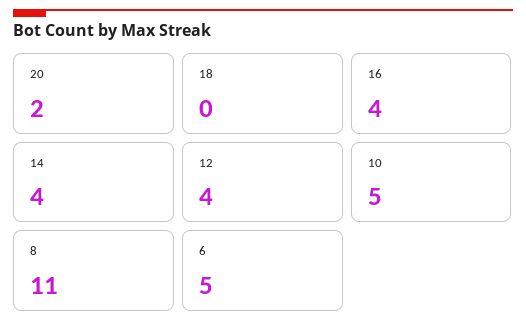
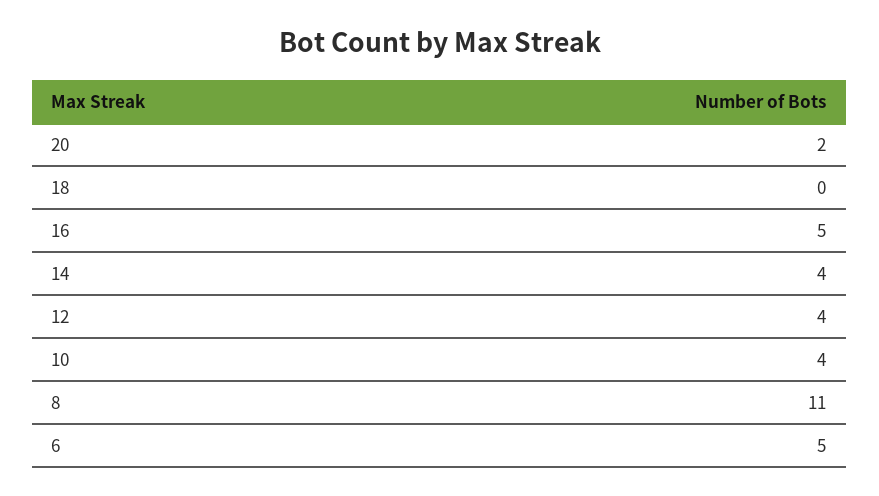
  {
    "20": 2,
    "18": 0,
-   "16": 4,
+   "16": 5,
    "14": 4,
    "12": 4,
-   "10": 5,
+   "10": 4,
    "8": 11,
    "6": 5
  }

